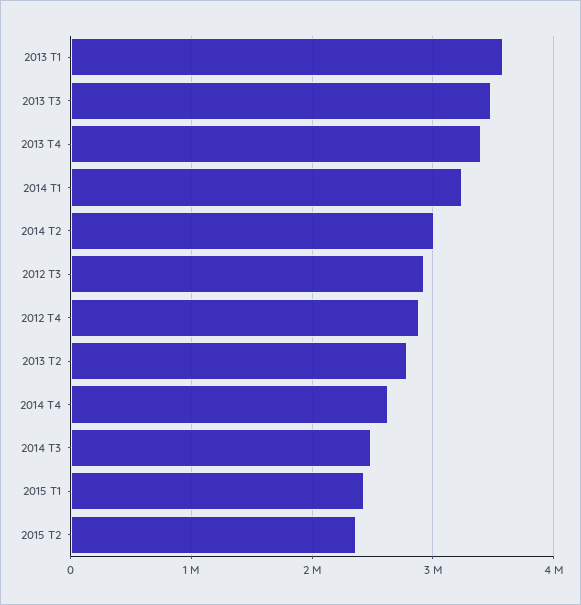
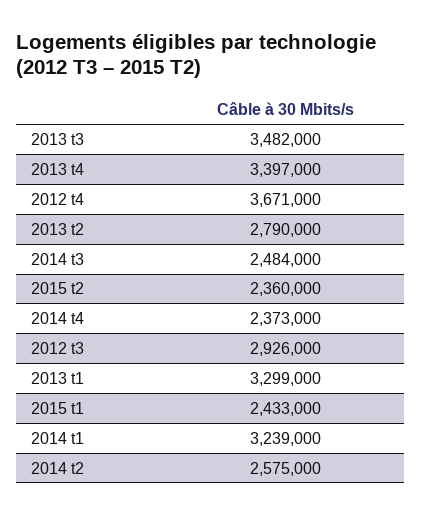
  {
-   "2013 T1": 3600000,
+   "2013 T1": 3299000,
    "2013 T3": 3482000,
    "2013 T4": 3397000,
    "2014 T1": 3239000,
-   "2014 T2": 3000000,
+   "2014 T2": 2575000,
    "2012 T3": 2926000,
-   "2012 T4": 2900000,
+   "2012 T4": 3671000,
    "2013 T2": 2790000,
-   "2014 T4": 2600000,
+   "2014 T4": 2373000,
    "2014 T3": 2484000,
    "2015 T1": 2433000,
    "2015 T2": 2360000
  }

